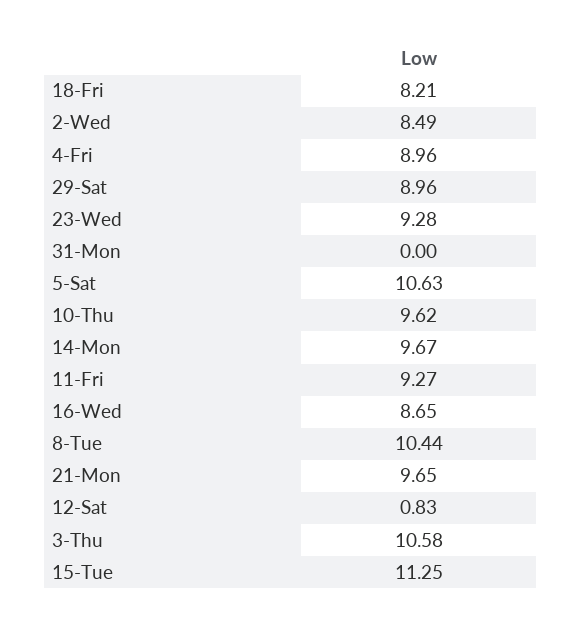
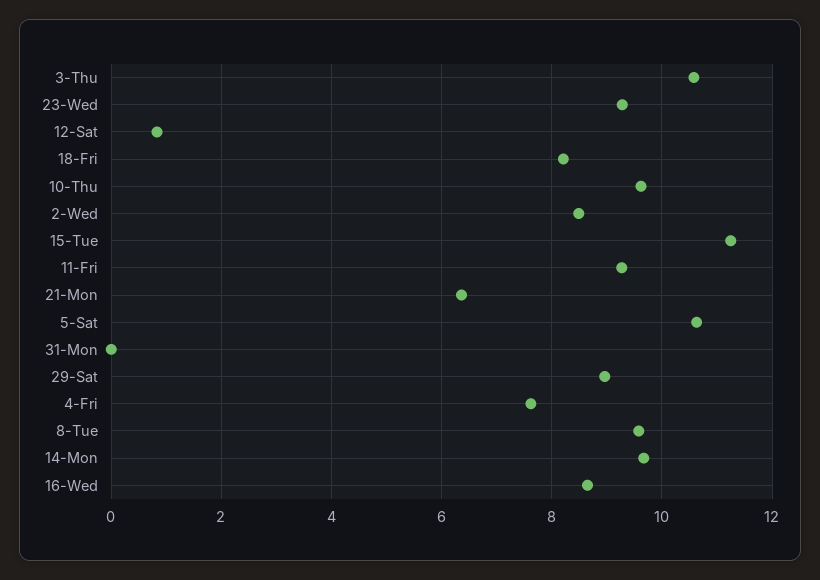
  {
    "18-Fri": 8.21,
    "2-Wed": 8.49,
-   "4-Fri": 8.96,
+   "4-Fri": 7.6,
    "29-Sat": 8.96,
    "23-Wed": 9.28,
    "31-Mon": 0,
    "5-Sat": 10.63,
    "10-Thu": 9.62,
    "14-Mon": 9.67,
    "11-Fri": 9.27,
    "16-Wed": 8.65,
-   "8-Tue": 10.44,
+   "8-Tue": 9.6,
-   "21-Mon": 9.65,
+   "21-Mon": 6.4,
    "12-Sat": 0.83,
    "3-Thu": 10.58,
    "15-Tue": 11.25
  }

